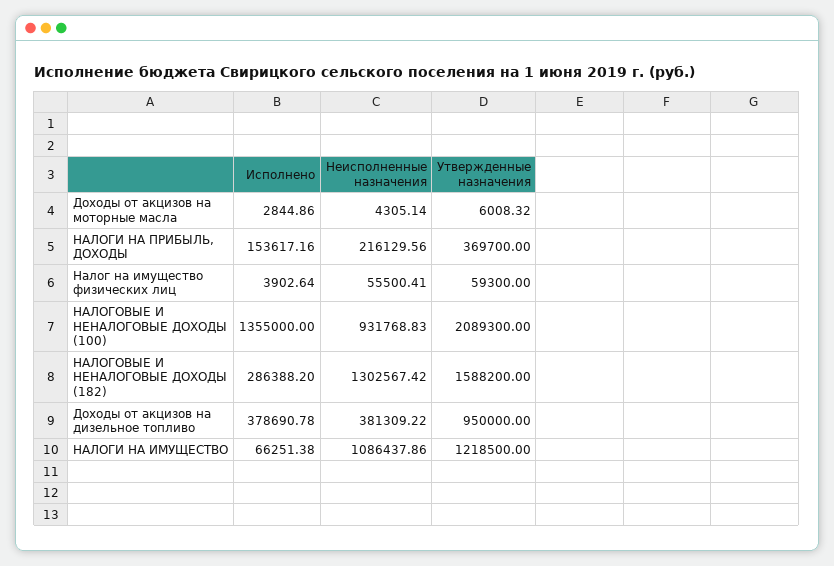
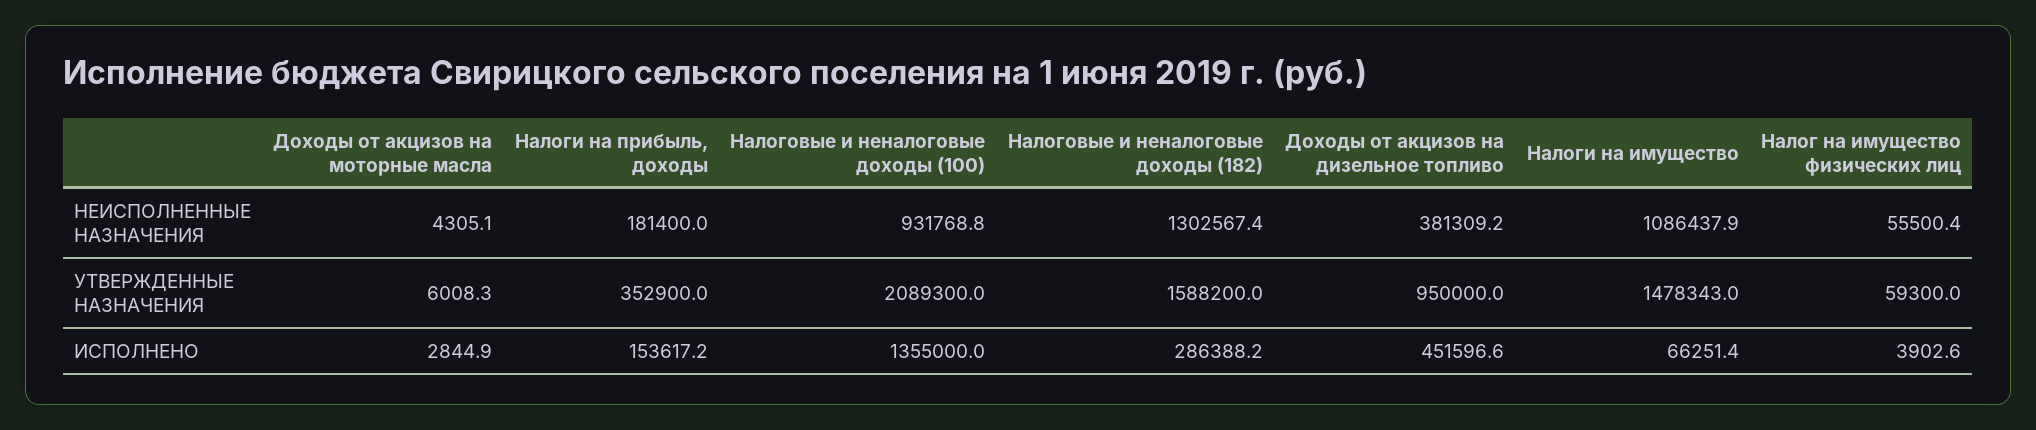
  {
    "Исполнено": {
      "Доходы от акцизов на моторные масла": 2844.86,
      "НАЛОГИ НА ПРИБЫЛЬ, ДОХОДЫ": 153617.16,
      "Налог на имущество физических лиц": 3902.64,
      "НАЛОГОВЫЕ И НЕНАЛОГОВЫЕ ДОХОДЫ (100)": 1355000,
      "НАЛОГОВЫЕ И НЕНАЛОГОВЫЕ ДОХОДЫ (182)": 286388.2,
-     "Доходы от акцизов на дизельное топливо": 378690.78,
+     "Доходы от акцизов на дизельное топливо": 451596.6,
      "НАЛОГИ НА ИМУЩЕСТВО": 66251.38
    },
    "Неисполненные назначения": {
      "Доходы от акцизов на моторные масла": 4305.14,
-     "НАЛОГИ НА ПРИБЫЛЬ, ДОХОДЫ": 216129.56,
+     "НАЛОГИ НА ПРИБЫЛЬ, ДОХОДЫ": 181400,
      "Налог на имущество физических лиц": 55500.41,
      "НАЛОГОВЫЕ И НЕНАЛОГОВЫЕ ДОХОДЫ (100)": 931768.83,
      "НАЛОГОВЫЕ И НЕНАЛОГОВЫЕ ДОХОДЫ (182)": 1302567.42,
      "Доходы от акцизов на дизельное топливо": 381309.22,
      "НАЛОГИ НА ИМУЩЕСТВО": 1086437.86
    },
    "Утвержденные назначения": {
      "Доходы от акцизов на моторные масла": 6008.32,
-     "НАЛОГИ НА ПРИБЫЛЬ, ДОХОДЫ": 369700,
+     "НАЛОГИ НА ПРИБЫЛЬ, ДОХОДЫ": 352900,
      "Налог на имущество физических лиц": 59300,
      "НАЛОГОВЫЕ И НЕНАЛОГОВЫЕ ДОХОДЫ (100)": 2089300,
      "НАЛОГОВЫЕ И НЕНАЛОГОВЫЕ ДОХОДЫ (182)": 1588200,
      "Доходы от акцизов на дизельное топливо": 950000,
-     "НАЛОГИ НА ИМУЩЕСТВО": 1218500
+     "НАЛОГИ НА ИМУЩЕСТВО": 1478343
    }
  }

